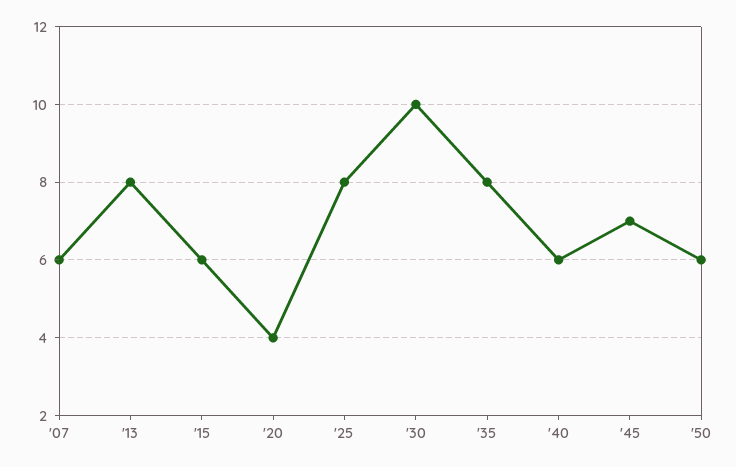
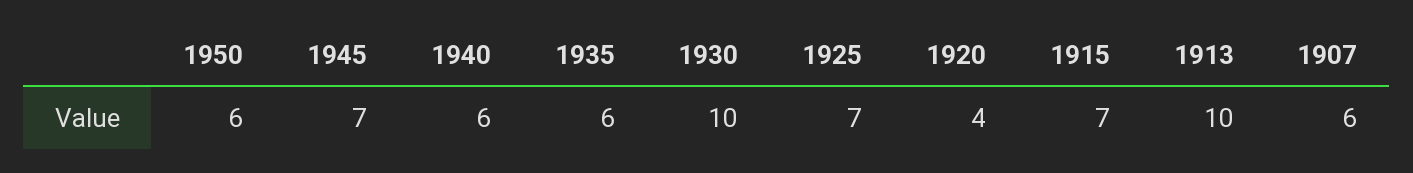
  {
    "'07": 6,
-   "'13": 8,
+   "'13": 10,
-   "'15": 6,
+   "'15": 7,
    "'20": 4,
-   "'25": 8,
+   "'25": 7,
    "'30": 10,
-   "'35": 8,
+   "'35": 6,
    "'40": 6,
    "'45": 7,
    "'50": 6
  }

